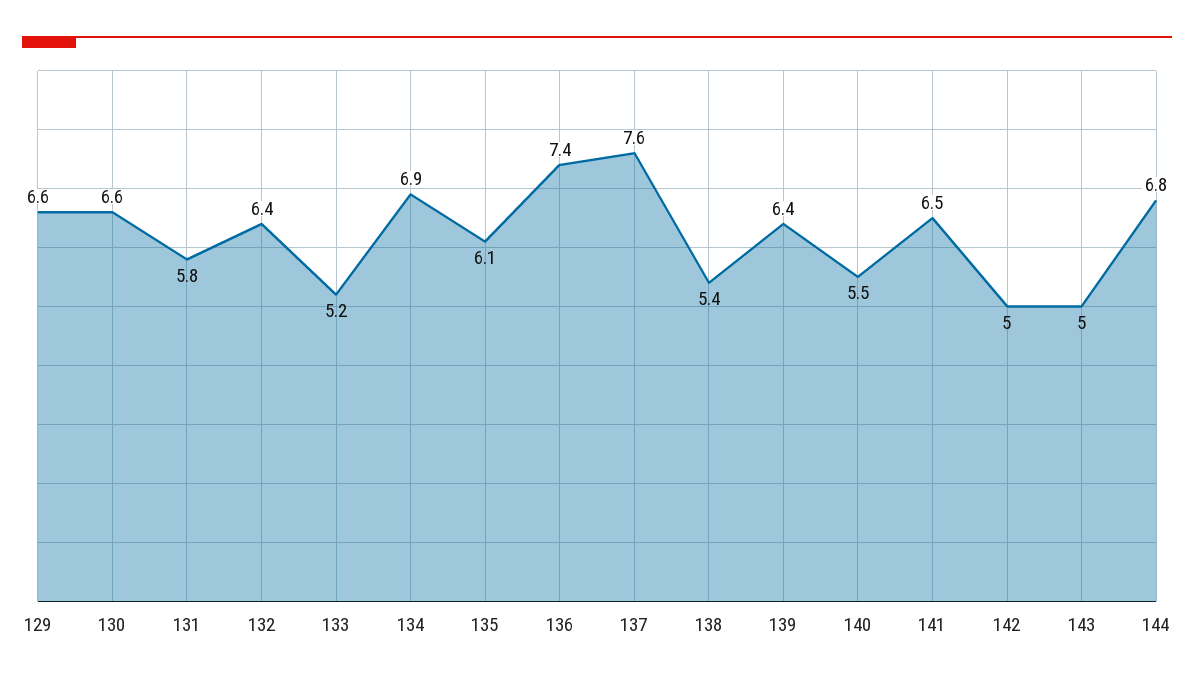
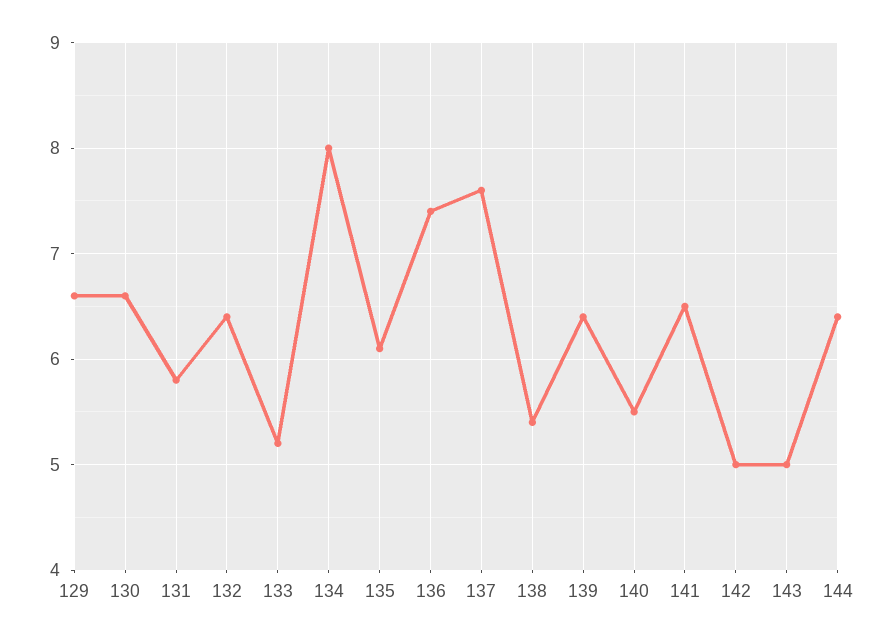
  {
    "129": 6.6,
    "130": 6.6,
    "131": 5.8,
    "132": 6.4,
    "133": 5.2,
-   "134": 6.9,
+   "134": 8,
    "135": 6.1,
    "136": 7.4,
    "137": 7.6,
    "138": 5.4,
    "139": 6.4,
    "140": 5.5,
    "141": 6.5,
    "142": 5,
    "143": 5,
-   "144": 6.8
+   "144": 6.4
  }

